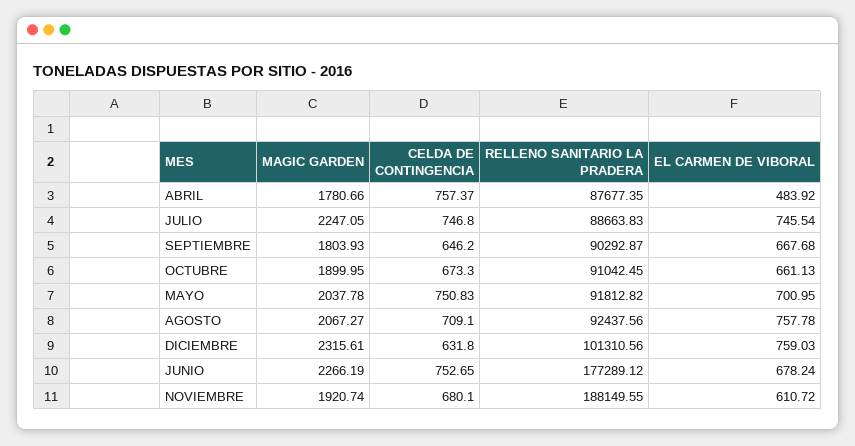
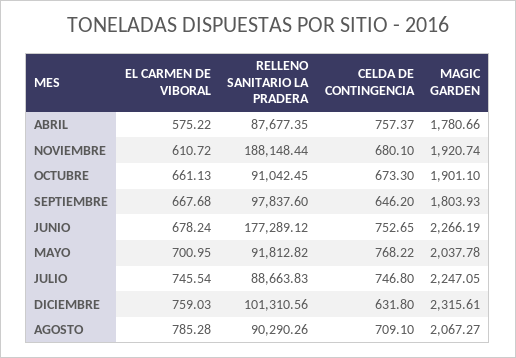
  {
    "MAGIC GARDEN": {
      "ABRIL": 1780.66,
      "JULIO": 2247.05,
      "SEPTIEMBRE": 1803.93,
-     "OCTUBRE": 1899.95,
+     "OCTUBRE": 1901.1,
      "MAYO": 2037.78,
      "AGOSTO": 2067.27,
      "DICIEMBRE": 2315.61,
      "JUNIO": 2266.19,
      "NOVIEMBRE": 1920.74
    },
    "CELDA DE CONTINGENCIA": {
      "ABRIL": 757.37,
      "JULIO": 746.8,
      "SEPTIEMBRE": 646.2,
      "OCTUBRE": 673.3,
-     "MAYO": 750.83,
+     "MAYO": 768.22,
      "AGOSTO": 709.1,
      "DICIEMBRE": 631.8,
      "JUNIO": 752.65,
      "NOVIEMBRE": 680.1
    },
    "RELLENO SANITARIO LA PRADERA": {
      "ABRIL": 87677.35,
      "JULIO": 88663.83,
-     "SEPTIEMBRE": 90292.87,
+     "SEPTIEMBRE": 97837.6,
      "OCTUBRE": 91042.45,
      "MAYO": 91812.82,
-     "AGOSTO": 92437.56,
+     "AGOSTO": 90290.26,
      "DICIEMBRE": 101310.56,
      "JUNIO": 177289.12,
-     "NOVIEMBRE": 188149.55
+     "NOVIEMBRE": 188148.44
    },
    "EL CARMEN DE VIBORAL": {
-     "ABRIL": 483.92,
+     "ABRIL": 575.22,
      "JULIO": 745.54,
      "SEPTIEMBRE": 667.68,
      "OCTUBRE": 661.13,
      "MAYO": 700.95,
-     "AGOSTO": 757.78,
+     "AGOSTO": 785.28,
      "DICIEMBRE": 759.03,
      "JUNIO": 678.24,
      "NOVIEMBRE": 610.72
    }
  }

